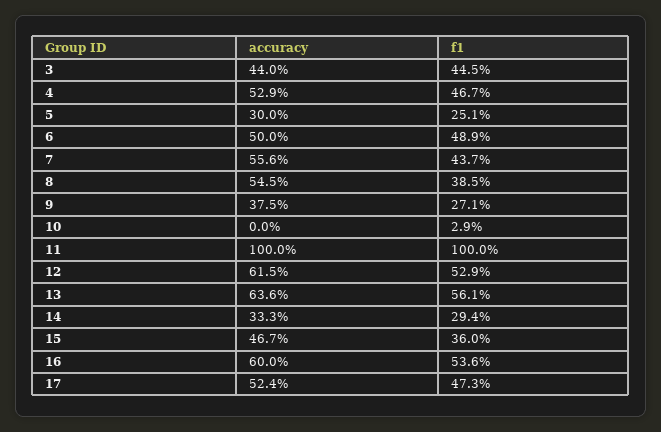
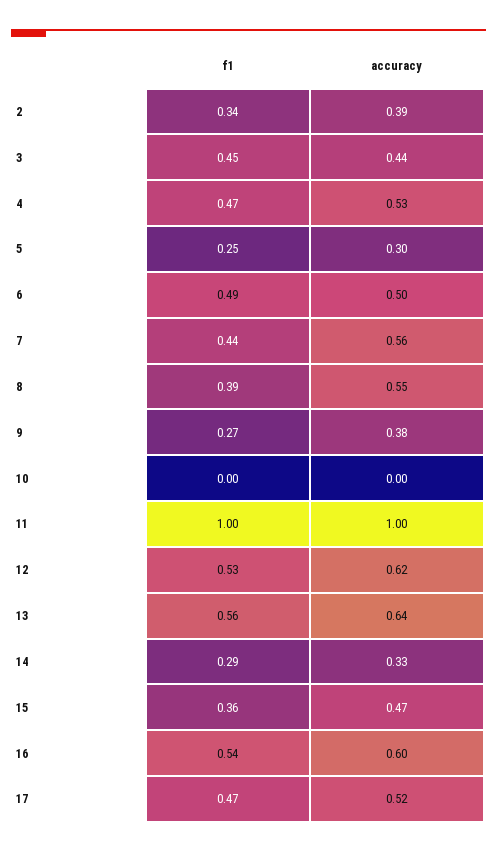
  {
    "accuracy": {
      "3": 0.44,
      "4": 0.529,
      "5": 0.3,
      "6": 0.5,
      "7": 0.556,
      "8": 0.545,
      "9": 0.375,
      "10": 0,
      "11": 1,
      "12": 0.615,
      "13": 0.636,
      "14": 0.333,
      "15": 0.467,
      "16": 0.6,
-     "17": 0.524
+     "17": 0.524,
+     "2": 0.39
    },
    "f1": {
      "3": 0.445,
      "4": 0.467,
      "5": 0.251,
      "6": 0.489,
      "7": 0.437,
      "8": 0.385,
      "9": 0.271,
-     "10": 0.029,
+     "10": 0,
      "11": 1,
      "12": 0.529,
      "13": 0.561,
      "14": 0.294,
      "15": 0.36,
      "16": 0.536,
-     "17": 0.473
+     "17": 0.473,
+     "2": 0.34
    }
  }

